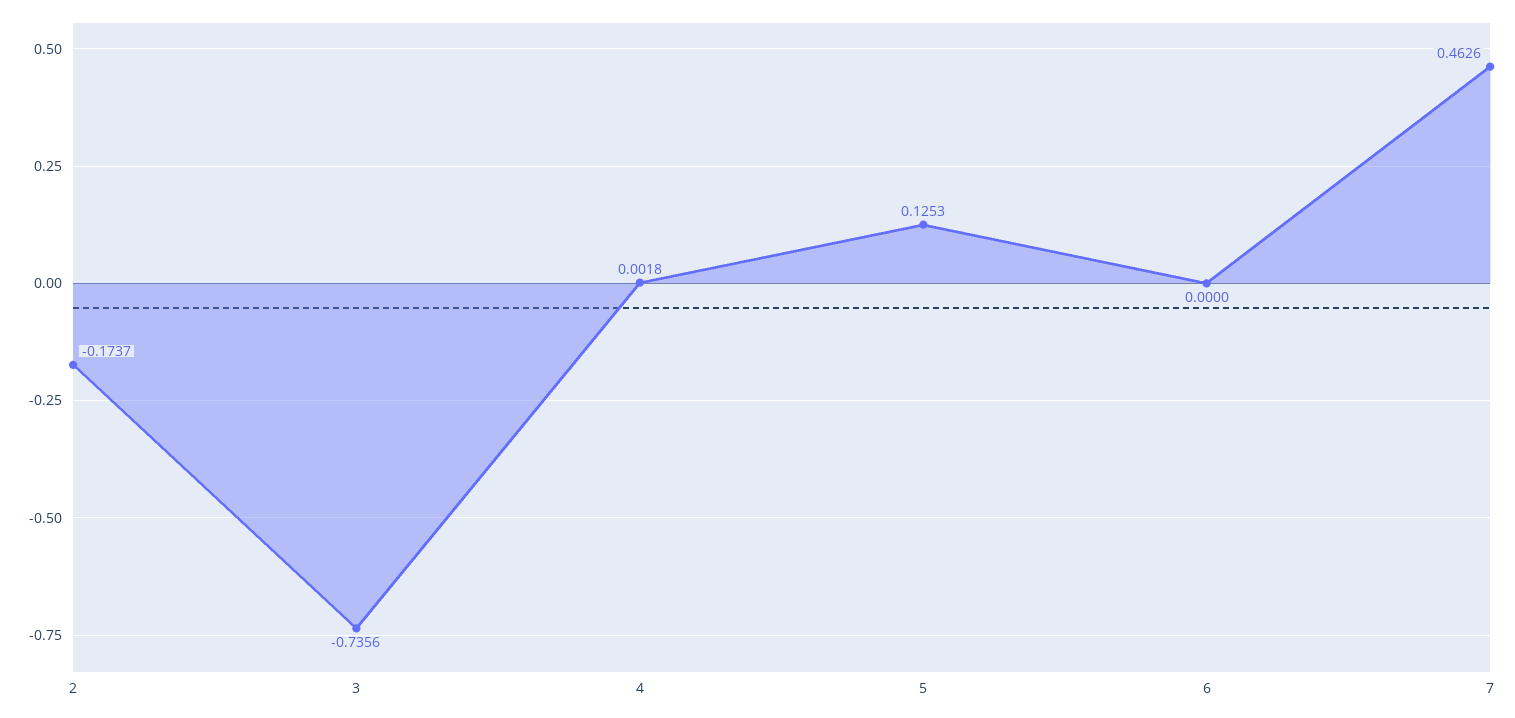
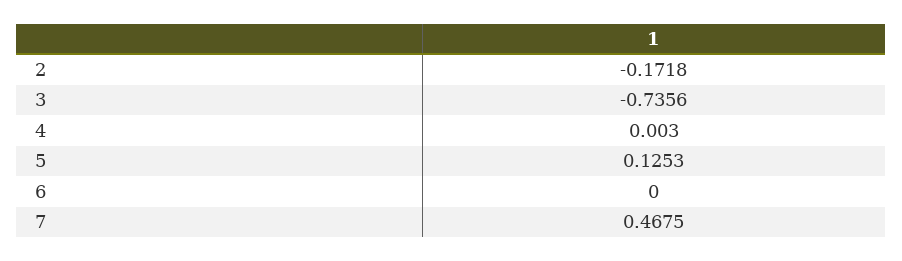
  {
-   "2": -0.1737,
+   "2": -0.1718,
    "3": -0.7356,
-   "4": 0.0018,
+   "4": 0.003,
    "5": 0.1253,
    "6": 0,
-   "7": 0.4626
+   "7": 0.4675
  }

